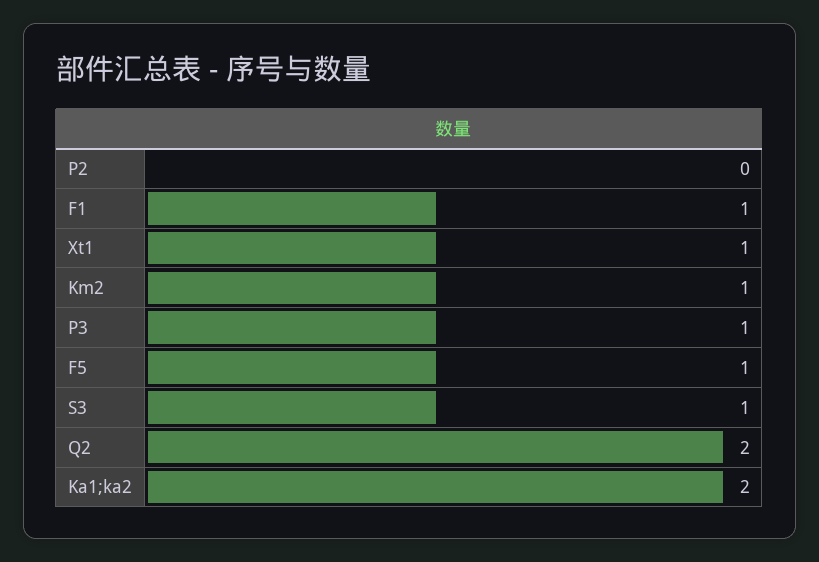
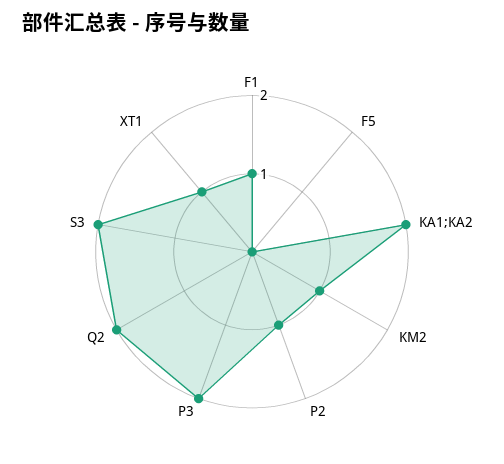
  {
-   "P2": 0,
+   "P2": 1,
    "F1": 1,
    "Xt1": 1,
    "Km2": 1,
-   "P3": 1,
+   "P3": 2,
-   "F5": 1,
+   "F5": 0,
-   "S3": 1,
+   "S3": 2,
    "Q2": 2,
    "Ka1;ka2": 2
  }

